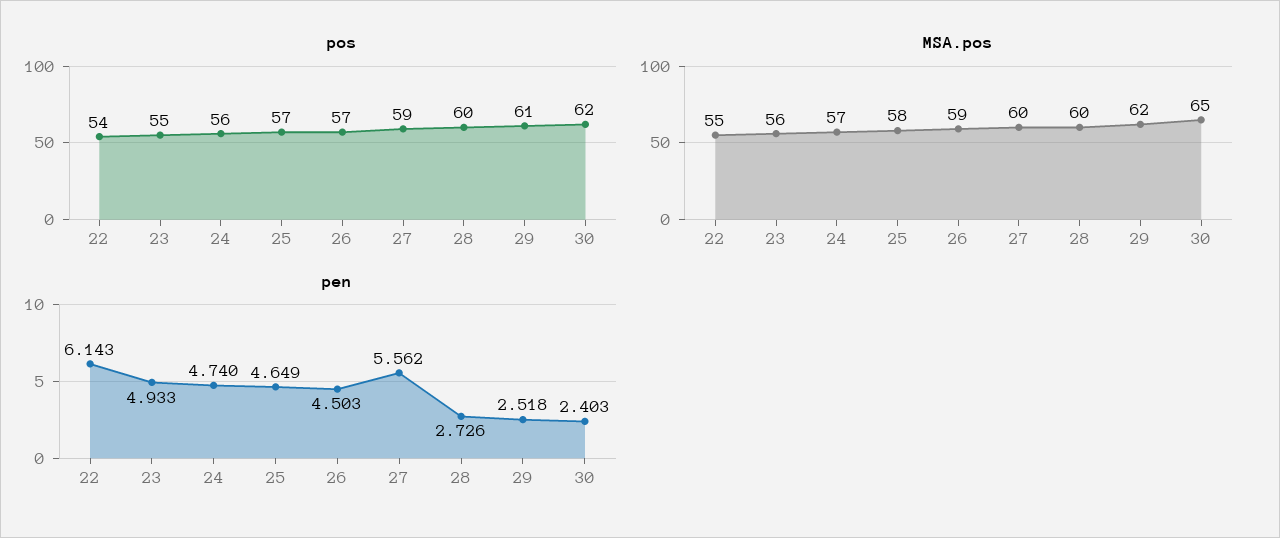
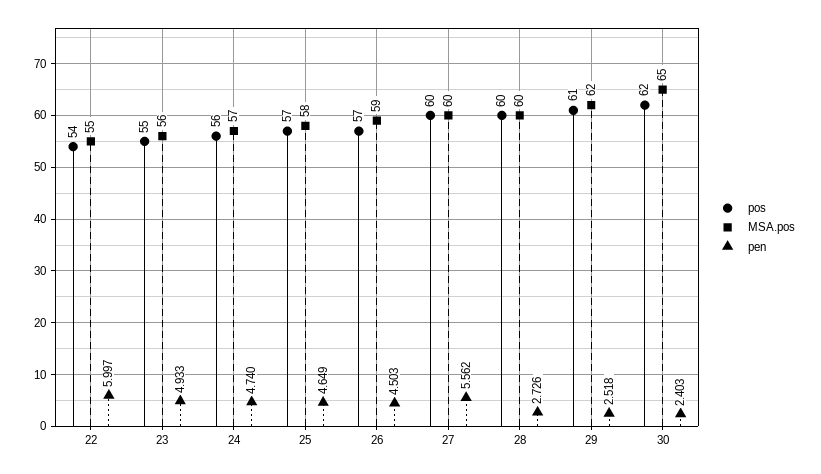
  {
    "pos": {
      "22": 54,
      "23": 55,
      "24": 56,
      "25": 57,
      "26": 57,
-     "27": 59,
+     "27": 60,
      "28": 60,
      "29": 61,
      "30": 62
    },
    "MSA.pos": {
      "22": 55,
      "23": 56,
      "24": 57,
      "25": 58,
      "26": 59,
      "27": 60,
      "28": 60,
      "29": 62,
      "30": 65
    },
    "pen": {
-     "22": 6.143,
+     "22": 5.997,
      "23": 4.933,
      "24": 4.74,
      "25": 4.649,
      "26": 4.503,
      "27": 5.562,
      "28": 2.726,
      "29": 2.518,
      "30": 2.403
    }
  }

